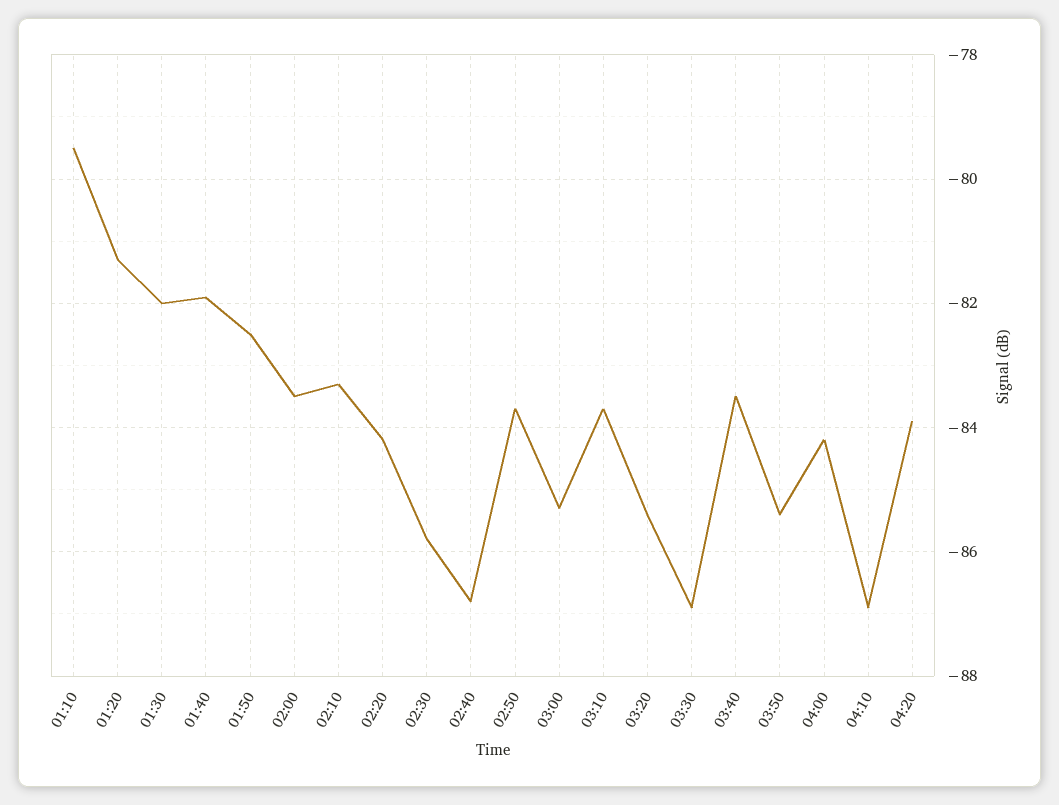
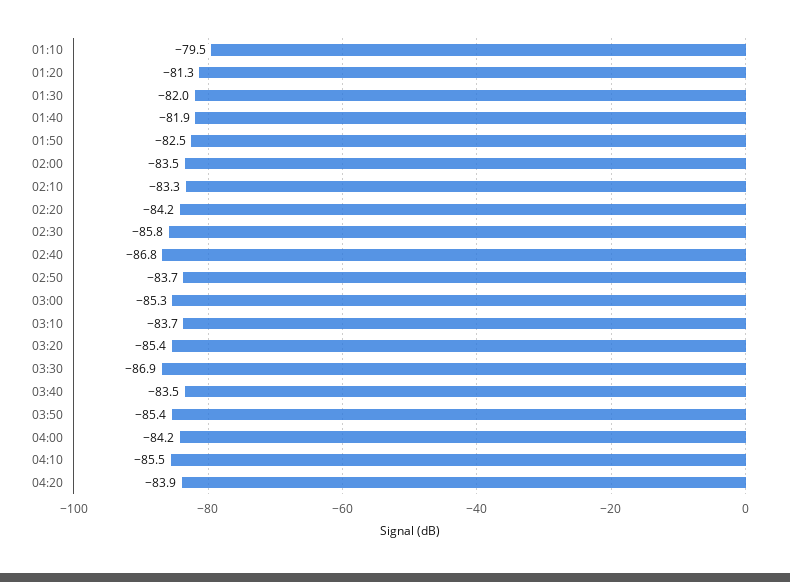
  {
    "01:10": -79.5,
    "01:20": -81.3,
    "01:30": -82,
    "01:40": -81.9,
    "01:50": -82.5,
    "02:00": -83.5,
    "02:10": -83.3,
    "02:20": -84.2,
    "02:30": -85.8,
    "02:40": -86.8,
    "02:50": -83.7,
    "03:00": -85.3,
    "03:10": -83.7,
    "03:20": -85.4,
    "03:30": -86.9,
    "03:40": -83.5,
    "03:50": -85.4,
    "04:00": -84.2,
-   "04:10": -87,
+   "04:10": -85.5,
    "04:20": -83.9
  }

